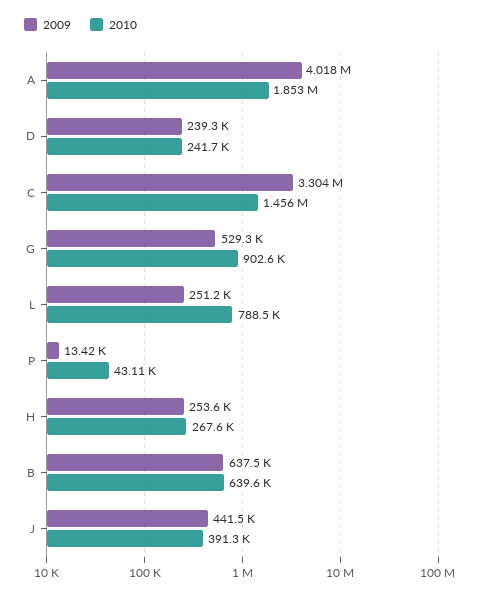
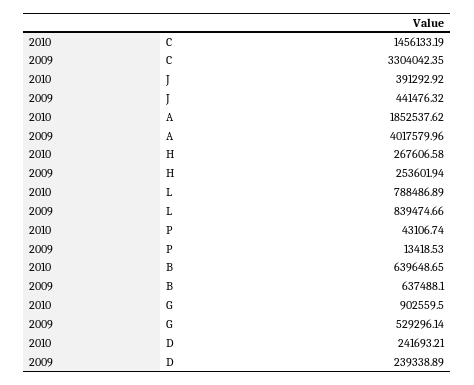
  {
    "2009": {
      "A": 4017579.96,
      "D": 239338.89,
      "C": 3304042.35,
      "G": 529296.14,
-     "L": 251200,
+     "L": 839474.66,
      "P": 13418.53,
      "H": 253601.94,
      "B": 637488.1,
      "J": 441476.32
    },
    "2010": {
      "A": 1852537.62,
      "D": 241693.21,
      "C": 1456133.19,
      "G": 902559.5,
      "L": 788486.89,
      "P": 43106.74,
      "H": 267606.58,
      "B": 639648.65,
      "J": 391292.92
    }
  }

